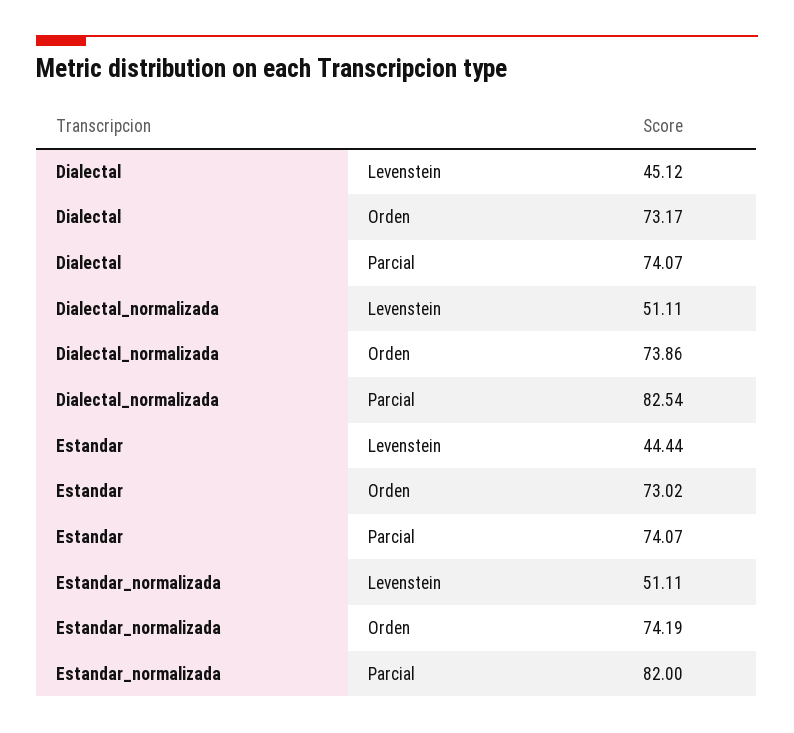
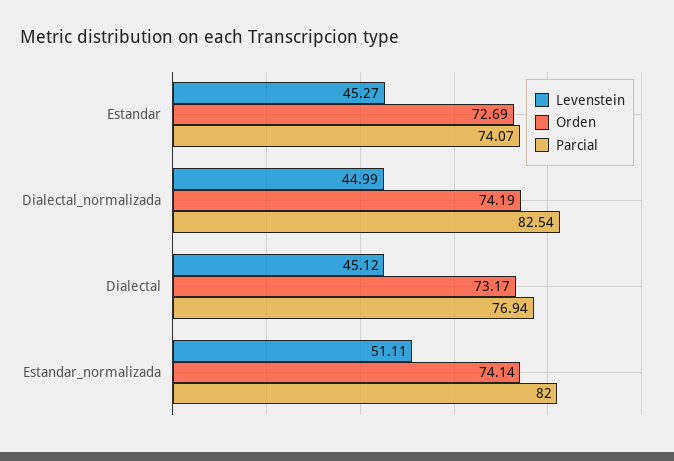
  {
    "Levenstein": {
      "Dialectal": 45.12,
-     "Dialectal_normalizada": 51.11,
+     "Dialectal_normalizada": 44.99,
-     "Estandar": 44.44,
+     "Estandar": 45.27,
      "Estandar_normalizada": 51.11
    },
    "Orden": {
      "Dialectal": 73.17,
-     "Dialectal_normalizada": 73.86,
+     "Dialectal_normalizada": 74.19,
-     "Estandar": 73.02,
+     "Estandar": 72.69,
-     "Estandar_normalizada": 74.19
+     "Estandar_normalizada": 74.14
    },
    "Parcial": {
-     "Dialectal": 74.07,
+     "Dialectal": 76.94,
      "Dialectal_normalizada": 82.54,
      "Estandar": 74.07,
      "Estandar_normalizada": 82
    }
  }

